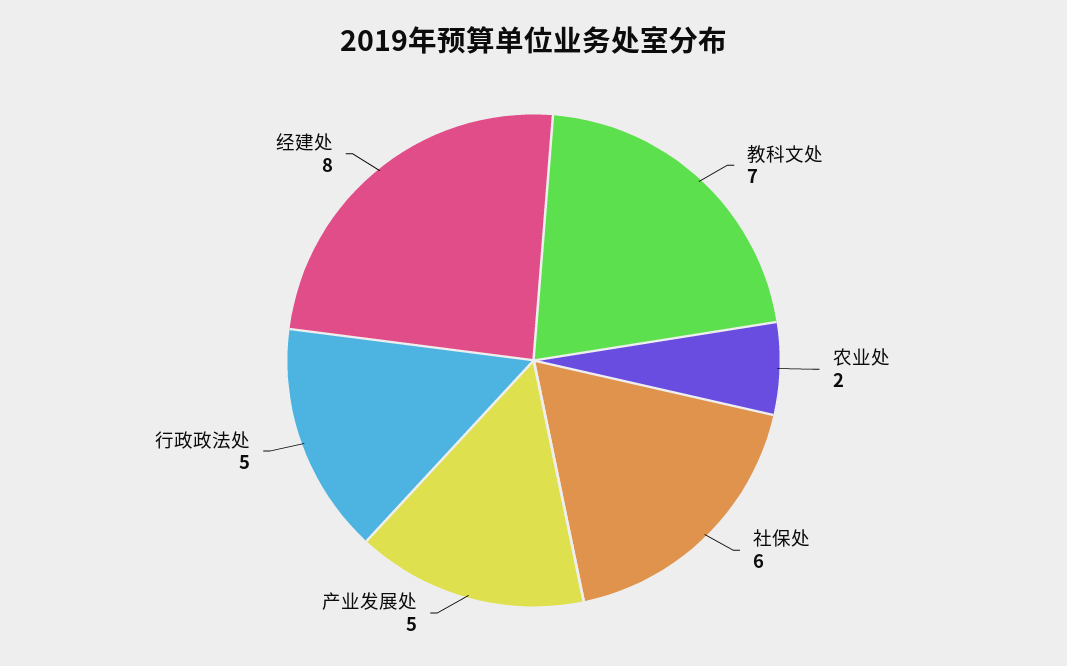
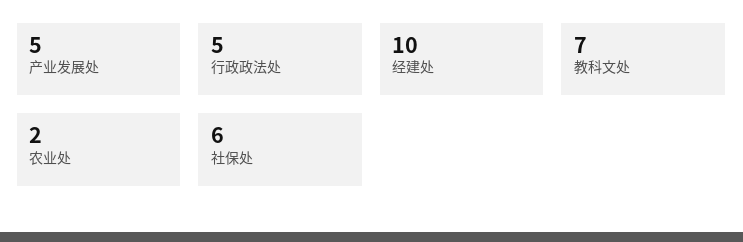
  {
    "教科文处": 7,
    "农业处": 2,
    "社保处": 6,
    "产业发展处": 5,
    "行政政法处": 5,
-   "经建处": 8
+   "经建处": 10
  }

